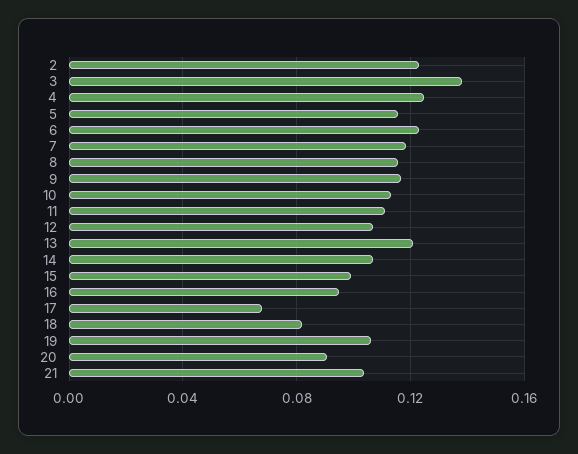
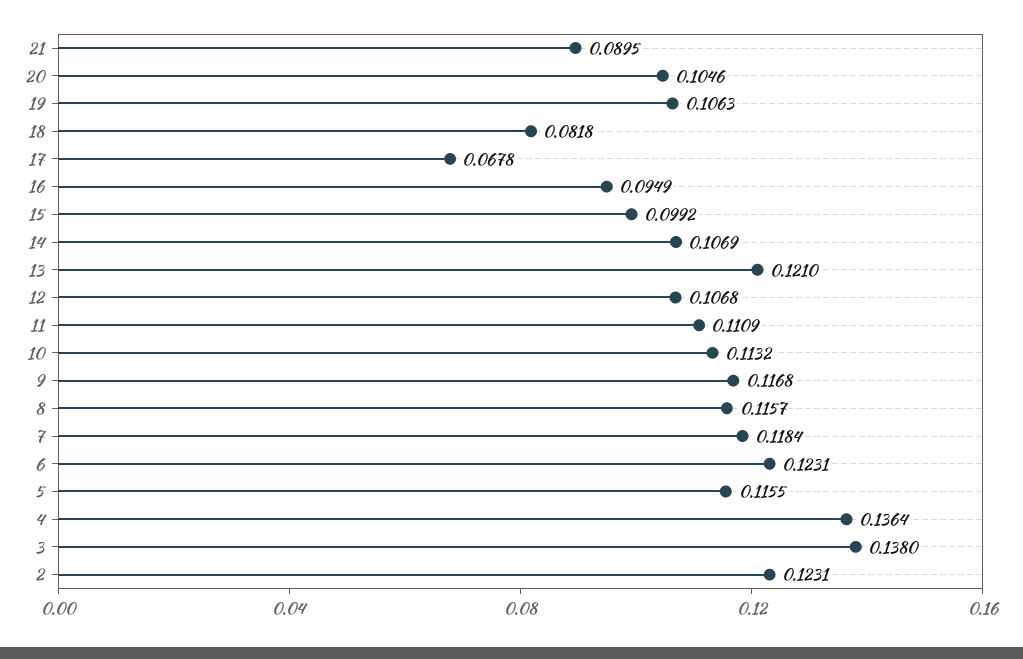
  {
    "2": 0.1231,
    "3": 0.138,
-   "4": 0.125,
+   "4": 0.1364,
    "5": 0.1155,
    "6": 0.1231,
    "7": 0.1184,
    "8": 0.1157,
    "9": 0.1168,
    "10": 0.1132,
    "11": 0.1109,
    "12": 0.1068,
    "13": 0.121,
    "14": 0.1069,
    "15": 0.0992,
    "16": 0.0949,
    "17": 0.0678,
    "18": 0.0818,
    "19": 0.1063,
-   "20": 0.09,
+   "20": 0.1046,
-   "21": 0.105
+   "21": 0.0895
  }

